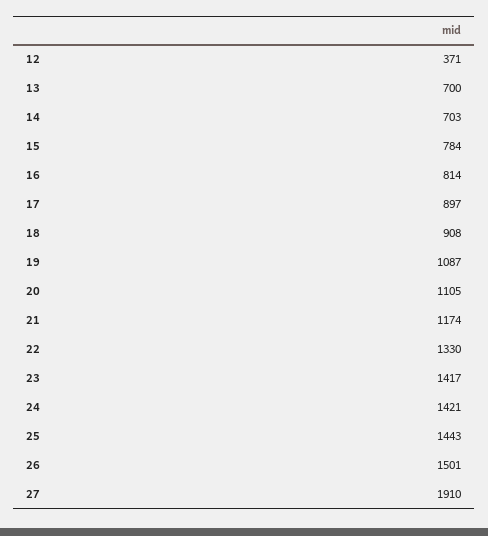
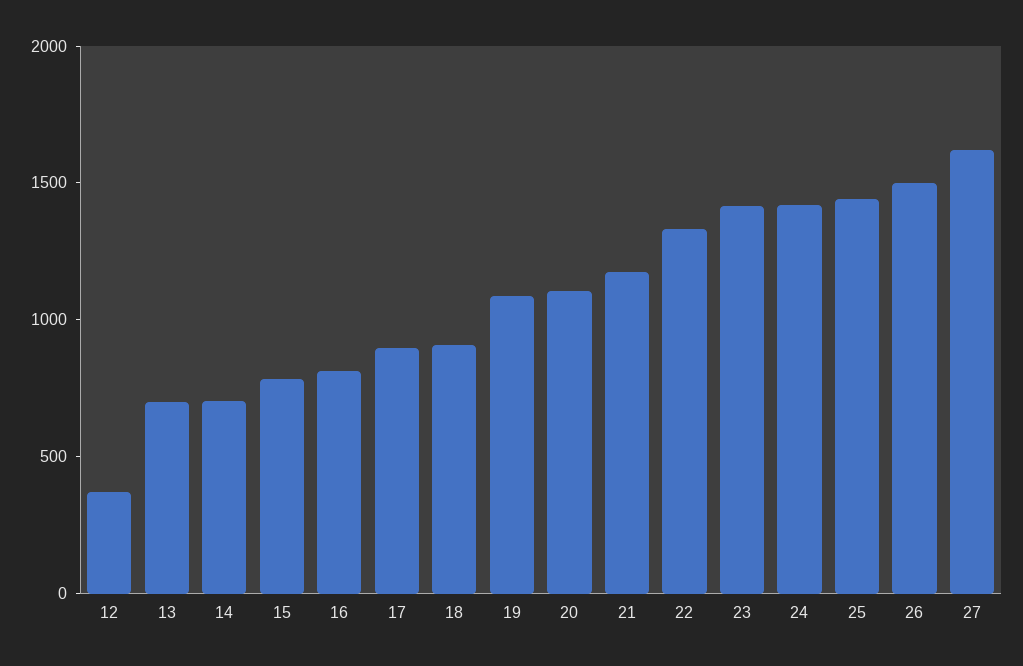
  {
    "12": 371,
    "13": 700,
    "14": 703,
    "15": 784,
    "16": 814,
    "17": 897,
    "18": 908,
    "19": 1087,
    "20": 1105,
    "21": 1174,
    "22": 1330,
    "23": 1417,
    "24": 1421,
    "25": 1443,
    "26": 1501,
-   "27": 1910
+   "27": 1600
  }

